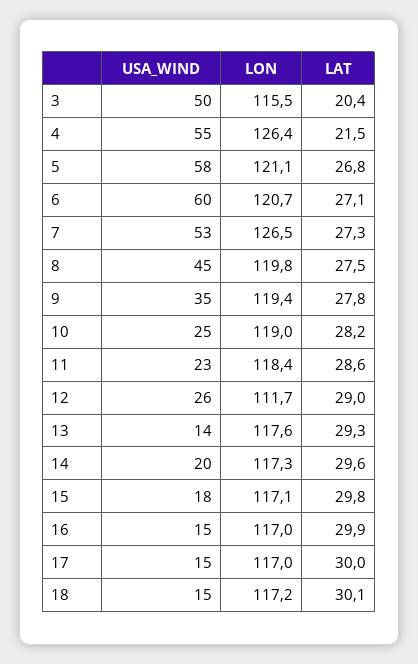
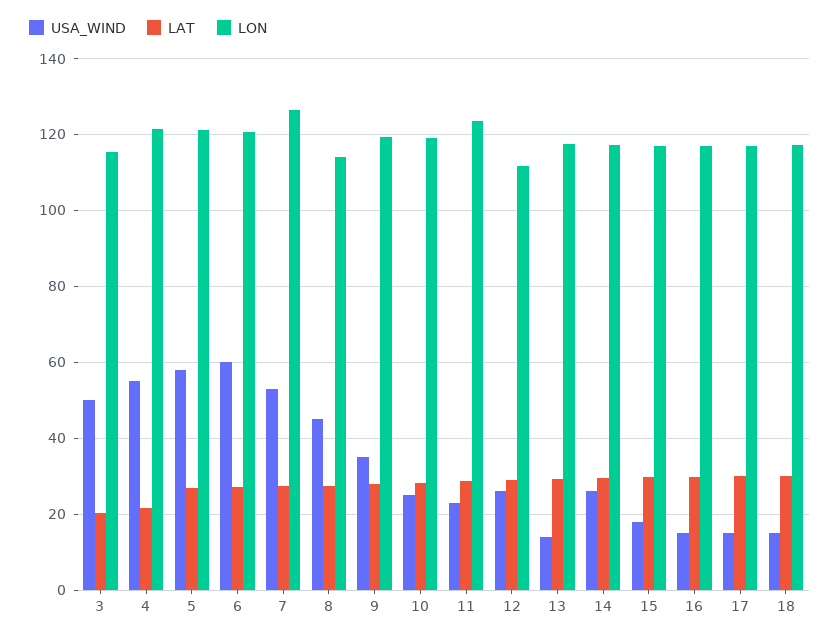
  {
    "USA_WIND": {
      "3": 50,
      "4": 55,
      "5": 58,
      "6": 60,
      "7": 53,
      "8": 45,
      "9": 35,
      "10": 25,
      "11": 23,
      "12": 26,
      "13": 14,
-     "14": 20,
+     "14": 26,
      "15": 18,
      "16": 15,
      "17": 15,
      "18": 15
    },
    "LON": {
      "3": 115.5,
-     "4": 126.4,
+     "4": 122,
      "5": 121.1,
      "6": 120.7,
      "7": 126.5,
-     "8": 119.8,
+     "8": 114,
      "9": 119.4,
      "10": 119,
-     "11": 118.4,
+     "11": 124,
      "12": 111.7,
      "13": 117.6,
      "14": 117.3,
      "15": 117.1,
      "16": 117,
      "17": 117,
      "18": 117.2
    },
    "LAT": {
      "3": 20.4,
      "4": 21.5,
      "5": 26.8,
      "6": 27.1,
      "7": 27.3,
      "8": 27.5,
      "9": 27.8,
      "10": 28.2,
      "11": 28.6,
      "12": 29,
      "13": 29.3,
      "14": 29.6,
      "15": 29.8,
      "16": 29.9,
      "17": 30,
      "18": 30.1
    }
  }

